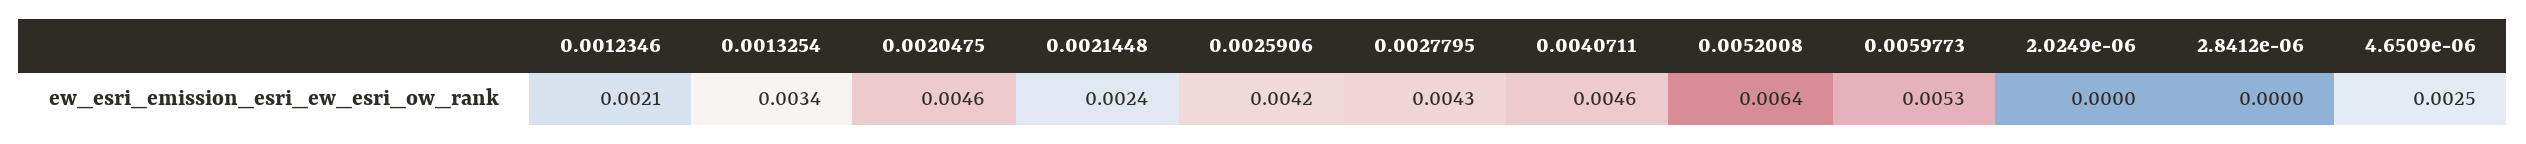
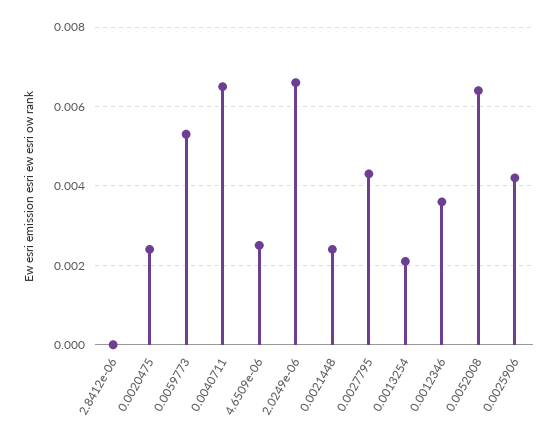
  {
-   "0.0012346": 0.0021,
+   "0.0012346": 0.0035,
-   "0.0013254": 0.0034,
+   "0.0013254": 0.002,
-   "0.0020475": 0.0046,
+   "0.0020475": 0.0025,
    "0.0021448": 0.0024,
    "0.0025906": 0.0042,
    "0.0027795": 0.0043,
-   "0.0040711": 0.0046,
+   "0.0040711": 0.0065,
    "0.0052008": 0.0064,
    "0.0059773": 0.0053,
-   "2.0249e-06": 0,
+   "2.0249e-06": 0.0065,
    "2.8412e-06": 0,
    "4.6509e-06": 0.0025
  }

